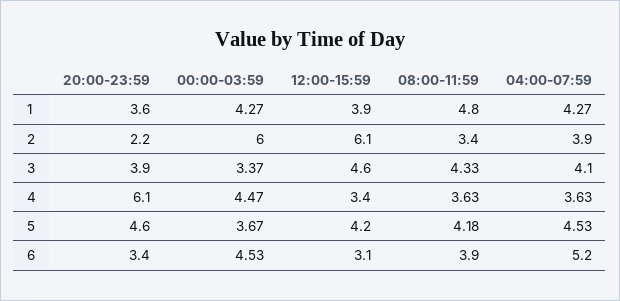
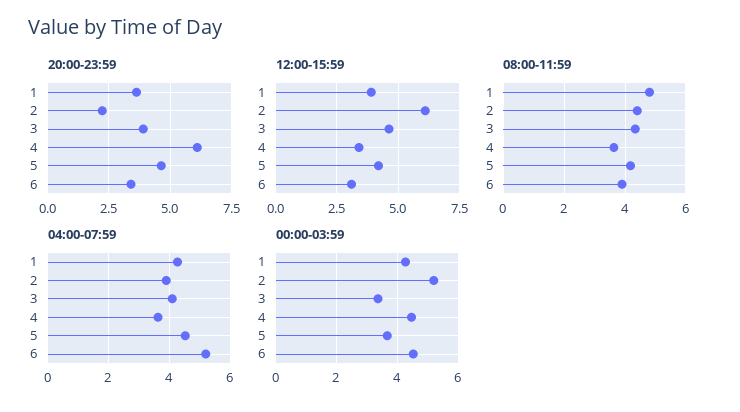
  {
    "20:00-23:59": {
      "1": 3.6,
      "2": 2.2,
      "3": 3.9,
      "4": 6.1,
      "5": 4.6,
      "6": 3.4
    },
    "00:00-03:59": {
      "1": 4.27,
-     "2": 6,
+     "2": 5.2,
      "3": 3.37,
      "4": 4.47,
      "5": 3.67,
      "6": 4.53
    },
    "12:00-15:59": {
      "1": 3.9,
      "2": 6.1,
      "3": 4.6,
      "4": 3.4,
      "5": 4.2,
      "6": 3.1
    },
    "08:00-11:59": {
      "1": 4.8,
-     "2": 3.4,
+     "2": 4.4,
      "3": 4.33,
      "4": 3.63,
      "5": 4.18,
      "6": 3.9
    },
    "04:00-07:59": {
      "1": 4.27,
      "2": 3.9,
      "3": 4.1,
      "4": 3.63,
      "5": 4.53,
      "6": 5.2
    }
  }

